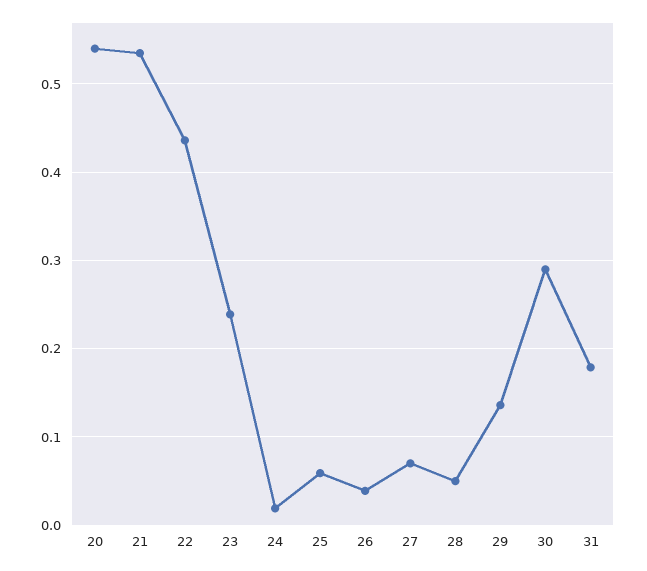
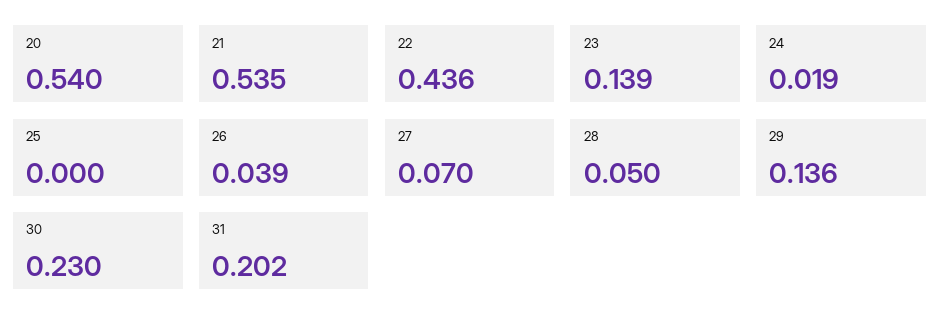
  {
    "20": 0.54,
    "21": 0.535,
    "22": 0.436,
-   "23": 0.24,
+   "23": 0.139,
    "24": 0.019,
-   "25": 0.06,
+   "25": 0,
    "26": 0.039,
    "27": 0.07,
    "28": 0.05,
    "29": 0.136,
-   "30": 0.29,
+   "30": 0.23,
-   "31": 0.18
+   "31": 0.202
  }

